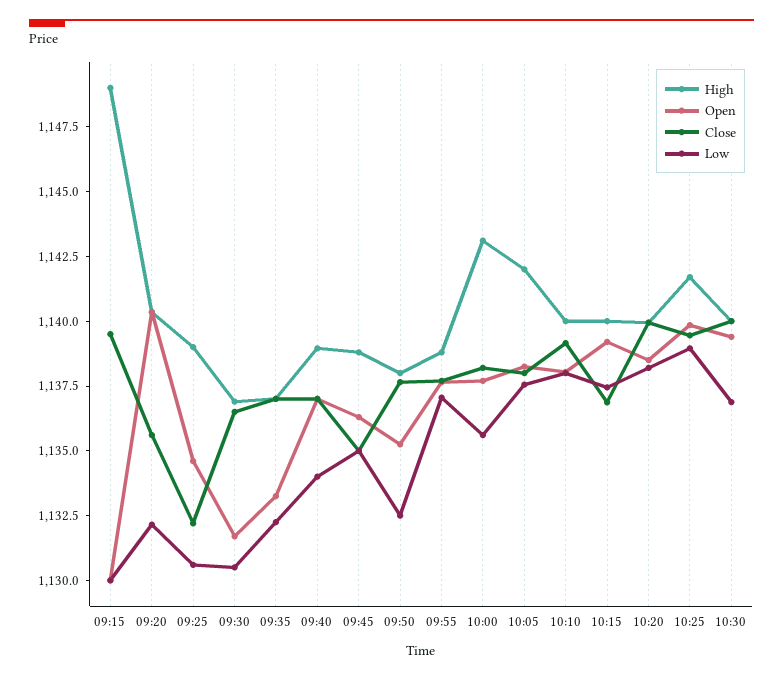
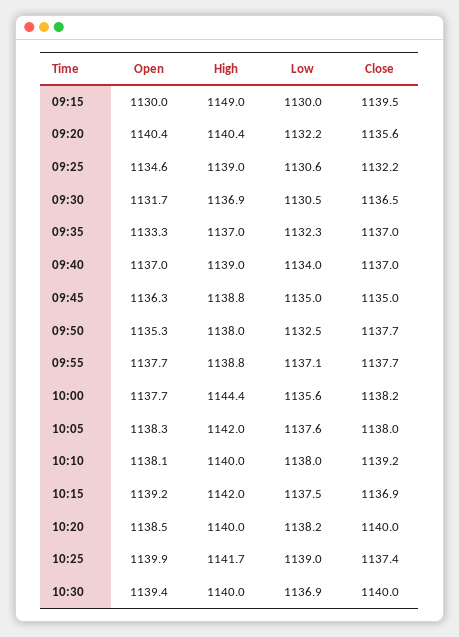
  {
    "High": {
      "09:15": 1149,
      "09:20": 1140.4,
      "09:25": 1139,
      "09:30": 1136.9,
      "09:35": 1137,
      "09:40": 1139,
      "09:45": 1138.8,
      "09:50": 1138,
      "09:55": 1138.8,
-     "10:00": 1143,
+     "10:00": 1144.4,
      "10:05": 1142,
      "10:10": 1140,
-     "10:15": 1140,
+     "10:15": 1142,
      "10:20": 1140,
      "10:25": 1141.7,
      "10:30": 1140
    },
    "Open": {
      "09:15": 1130,
      "09:20": 1140.4,
      "09:25": 1134.6,
      "09:30": 1131.7,
      "09:35": 1133.3,
      "09:40": 1137,
      "09:45": 1136.3,
      "09:50": 1135.3,
      "09:55": 1137.7,
      "10:00": 1137.7,
      "10:05": 1138.3,
      "10:10": 1138.1,
      "10:15": 1139.2,
      "10:20": 1138.5,
      "10:25": 1139.9,
      "10:30": 1139.4
    },
    "Close": {
      "09:15": 1139.5,
      "09:20": 1135.6,
      "09:25": 1132.2,
      "09:30": 1136.5,
      "09:35": 1137,
      "09:40": 1137,
      "09:45": 1135,
      "09:50": 1137.7,
      "09:55": 1137.7,
      "10:00": 1138.2,
      "10:05": 1138,
      "10:10": 1139.2,
      "10:15": 1136.9,
      "10:20": 1140,
-     "10:25": 1139.5,
+     "10:25": 1137.4,
      "10:30": 1140
    },
    "Low": {
      "09:15": 1130,
      "09:20": 1132.2,
      "09:25": 1130.6,
      "09:30": 1130.5,
      "09:35": 1132.3,
      "09:40": 1134,
      "09:45": 1135,
      "09:50": 1132.5,
      "09:55": 1137.1,
      "10:00": 1135.6,
      "10:05": 1137.6,
      "10:10": 1138,
      "10:15": 1137.5,
      "10:20": 1138.2,
      "10:25": 1139,
      "10:30": 1136.9
    }
  }

